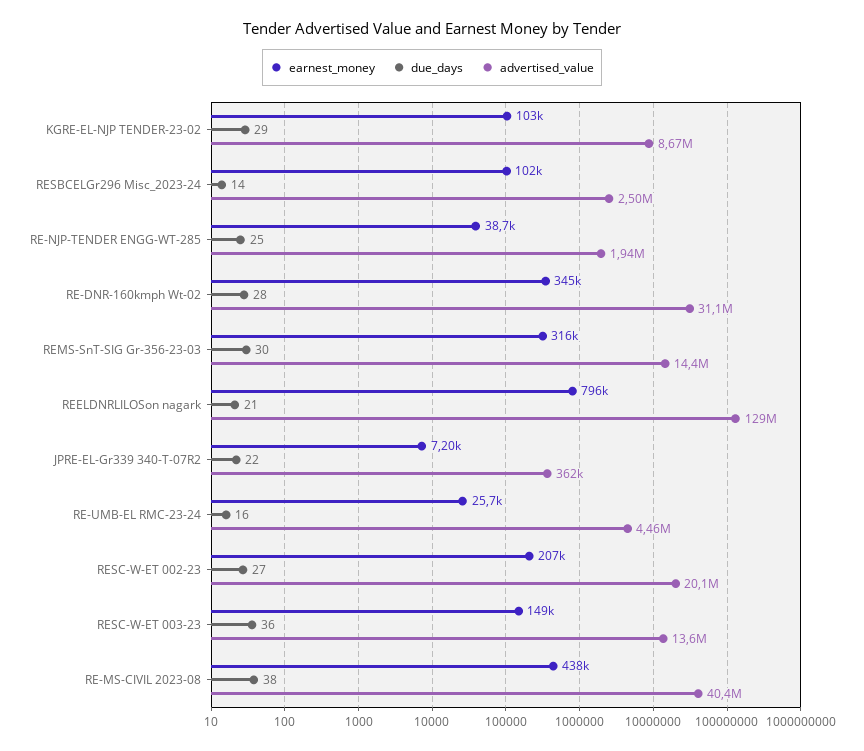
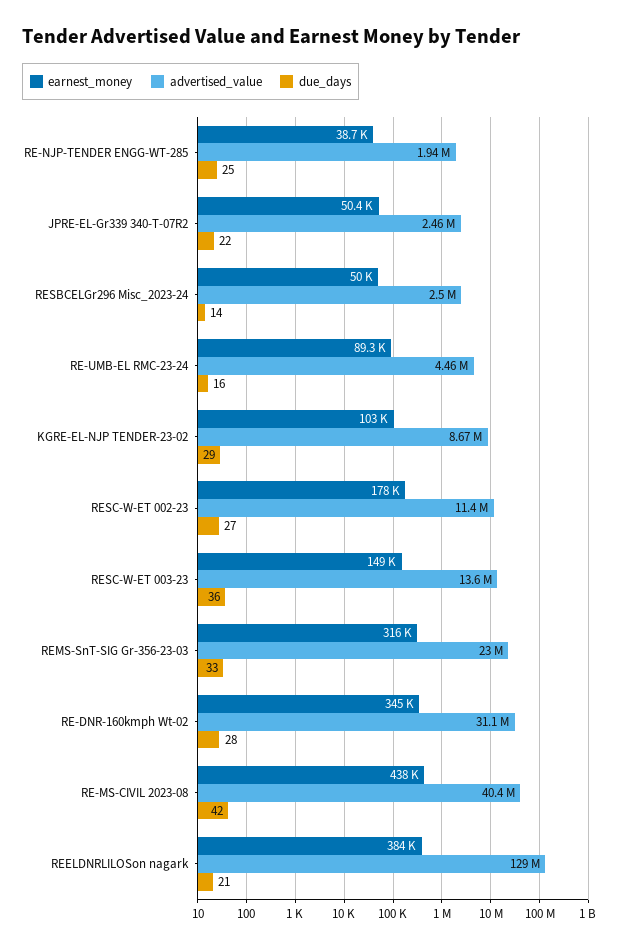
  {
    "earnest_money": {
      "KGRE-EL-NJP TENDER-23-02": 103000,
-     "RESBCELGr296 Misc_2023-24": 102000,
+     "RESBCELGr296 Misc_2023-24": 50000,
      "RE-NJP-TENDER ENGG-WT-285": 38700,
      "RE-DNR-160kmph Wt-02": 345000,
      "REMS-SnT-SIG Gr-356-23-03": 316000,
-     "REELDNRLILOSon nagark": 796000,
+     "REELDNRLILOSon nagark": 384000,
-     "JPRE-EL-Gr339 340-T-07R2": 7200,
+     "JPRE-EL-Gr339 340-T-07R2": 50400,
-     "RE-UMB-EL RMC-23-24": 25700,
+     "RE-UMB-EL RMC-23-24": 89300,
-     "RESC-W-ET 002-23": 207000,
+     "RESC-W-ET 002-23": 178000,
      "RESC-W-ET 003-23": 149000,
      "RE-MS-CIVIL 2023-08": 438000
    },
    "due_days": {
      "KGRE-EL-NJP TENDER-23-02": 29,
      "RESBCELGr296 Misc_2023-24": 14,
      "RE-NJP-TENDER ENGG-WT-285": 25,
      "RE-DNR-160kmph Wt-02": 28,
-     "REMS-SnT-SIG Gr-356-23-03": 30,
+     "REMS-SnT-SIG Gr-356-23-03": 33,
      "REELDNRLILOSon nagark": 21,
      "JPRE-EL-Gr339 340-T-07R2": 22,
      "RE-UMB-EL RMC-23-24": 16,
      "RESC-W-ET 002-23": 27,
      "RESC-W-ET 003-23": 36,
-     "RE-MS-CIVIL 2023-08": 38
+     "RE-MS-CIVIL 2023-08": 42
    },
    "advertised_value": {
      "KGRE-EL-NJP TENDER-23-02": 8670000,
      "RESBCELGr296 Misc_2023-24": 2500000,
      "RE-NJP-TENDER ENGG-WT-285": 1940000,
      "RE-DNR-160kmph Wt-02": 31100000,
-     "REMS-SnT-SIG Gr-356-23-03": 14400000,
+     "REMS-SnT-SIG Gr-356-23-03": 23000000,
      "REELDNRLILOSon nagark": 129000000,
-     "JPRE-EL-Gr339 340-T-07R2": 362000,
+     "JPRE-EL-Gr339 340-T-07R2": 2460000,
      "RE-UMB-EL RMC-23-24": 4460000,
-     "RESC-W-ET 002-23": 20100000,
+     "RESC-W-ET 002-23": 11400000,
      "RESC-W-ET 003-23": 13600000,
      "RE-MS-CIVIL 2023-08": 40400000
    }
  }

